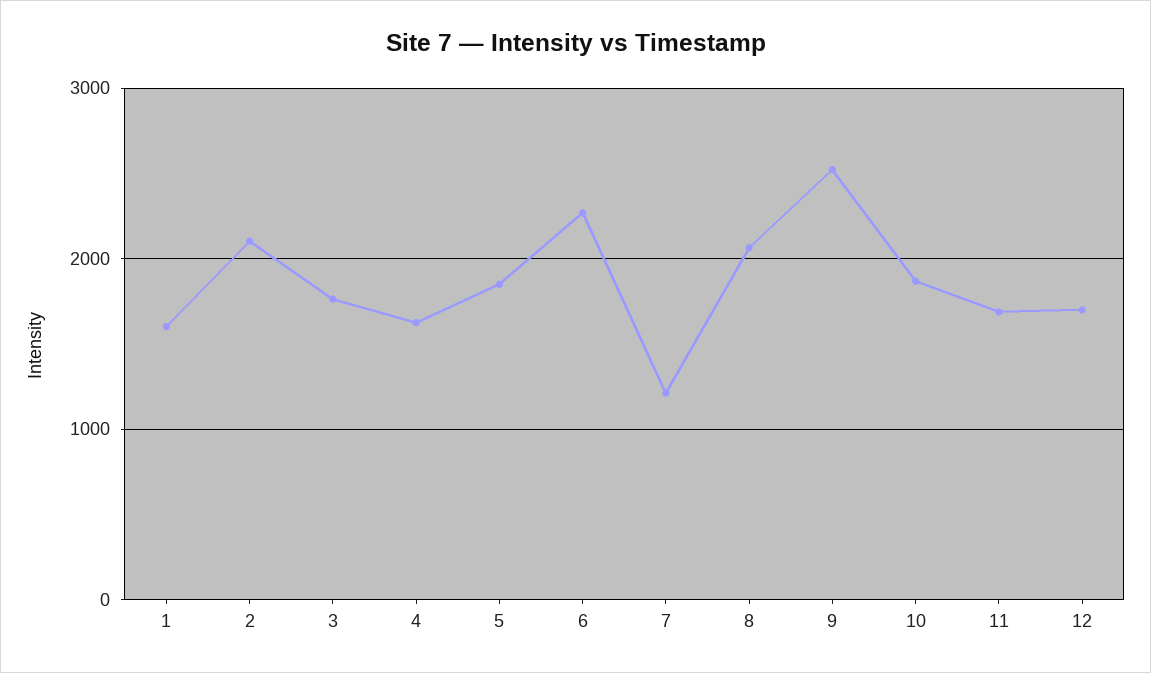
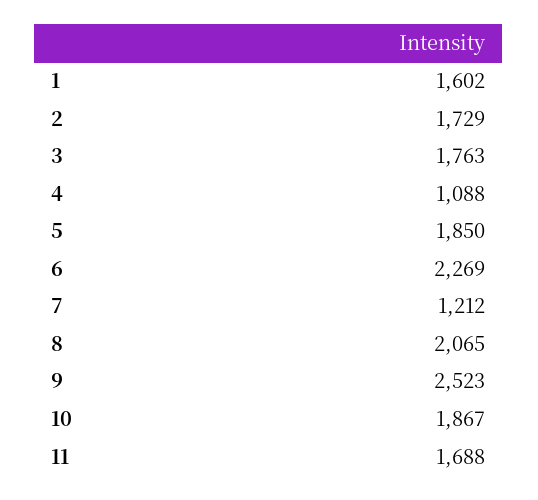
  {
    "1": 1602,
-   "2": 2100,
+   "2": 1729,
    "3": 1763,
-   "4": 1600,
+   "4": 1088,
    "5": 1850,
    "6": 2269,
    "7": 1212,
    "8": 2065,
    "9": 2523,
    "10": 1867,
-   "11": 1688,
+   "11": 1688
-   "12": 1700
  }

